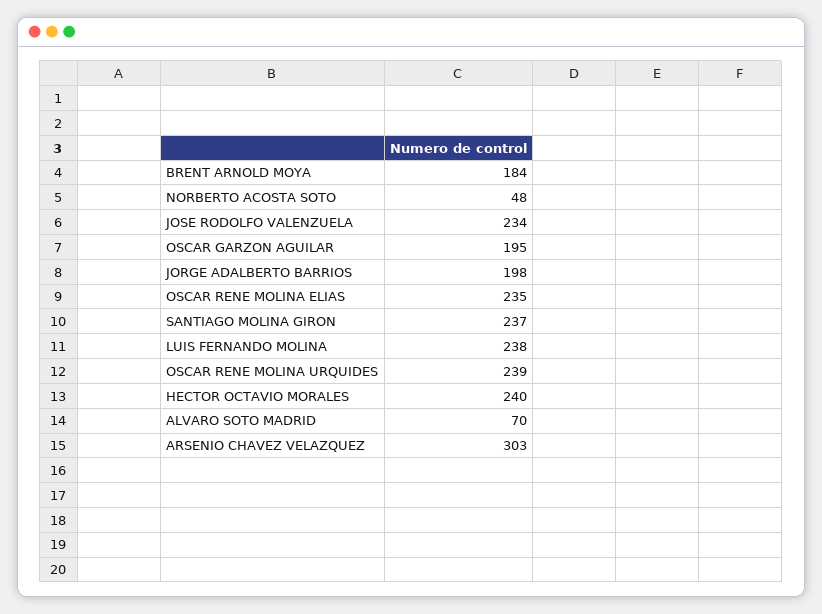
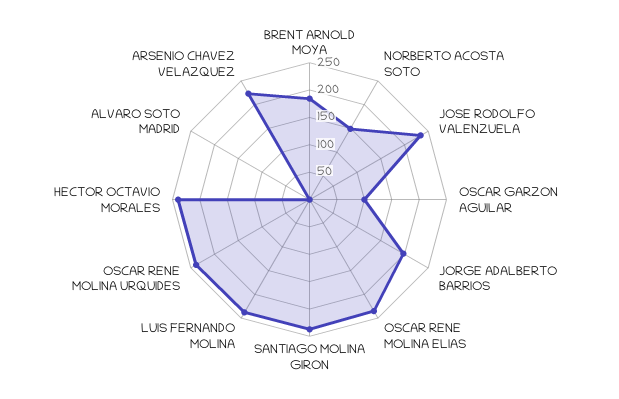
  {
    "BRENT ARNOLD MOYA": 184,
-   "NORBERTO ACOSTA SOTO": 48,
+   "NORBERTO ACOSTA SOTO": 150,
    "JOSE RODOLFO VALENZUELA": 234,
-   "OSCAR GARZON AGUILAR": 195,
+   "OSCAR GARZON AGUILAR": 100,
    "JORGE ADALBERTO BARRIOS": 198,
    "OSCAR RENE MOLINA ELIAS": 235,
    "SANTIAGO MOLINA GIRON": 237,
    "LUIS FERNANDO MOLINA": 238,
    "OSCAR RENE MOLINA URQUIDES": 239,
    "HECTOR OCTAVIO MORALES": 240,
-   "ALVARO SOTO MADRID": 70,
+   "ALVARO SOTO MADRID": 0,
-   "ARSENIO CHAVEZ VELAZQUEZ": 303
+   "ARSENIO CHAVEZ VELAZQUEZ": 225
  }

